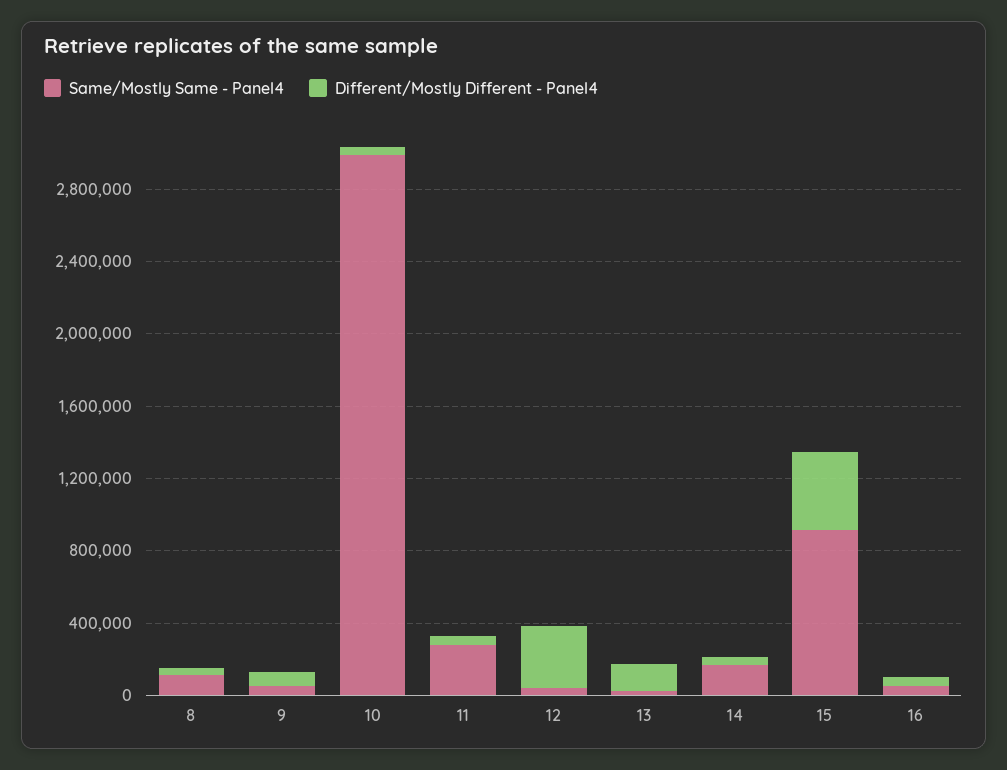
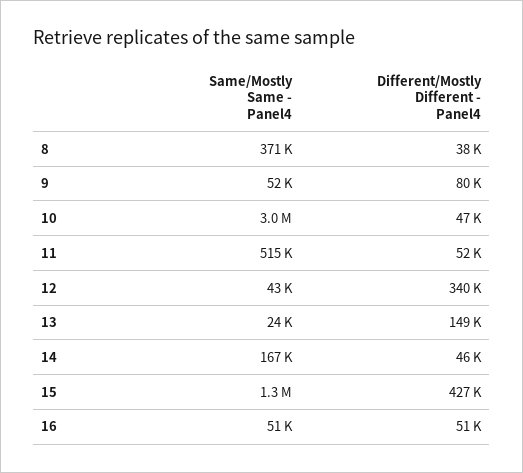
  {
    "Same/Mostly Same - Panel4": {
-     "8": 100000,
+     "8": 371000,
      "9": 52000,
      "10": 3000000,
-     "11": 300000,
+     "11": 515000,
      "12": 43000,
      "13": 24000,
      "14": 167000,
-     "15": 900000,
+     "15": 1300000,
      "16": 51000
    },
    "Different/Mostly Different - Panel4": {
      "8": 38000,
      "9": 80000,
      "10": 47000,
      "11": 52000,
      "12": 340000,
      "13": 149000,
      "14": 46000,
      "15": 427000,
      "16": 51000
    }
  }

